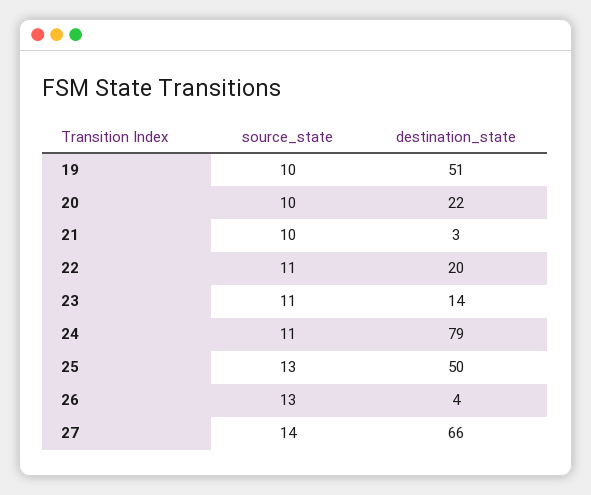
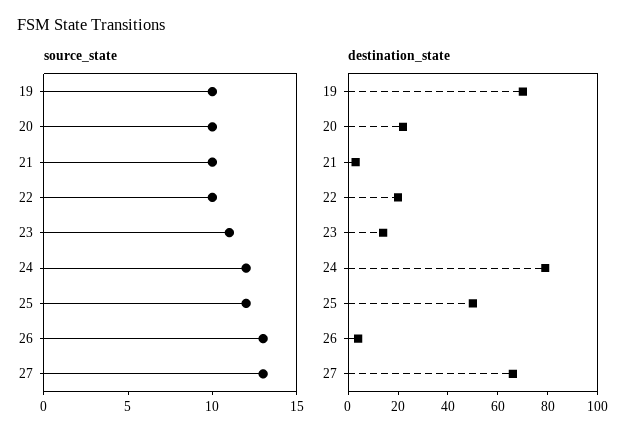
  {
    "source_state": {
      "19": 10,
      "20": 10,
      "21": 10,
-     "22": 11,
+     "22": 10,
      "23": 11,
-     "24": 11,
+     "24": 12,
-     "25": 13,
+     "25": 12,
      "26": 13,
-     "27": 14
+     "27": 13
    },
    "destination_state": {
-     "19": 51,
+     "19": 70,
      "20": 22,
      "21": 3,
      "22": 20,
      "23": 14,
      "24": 79,
      "25": 50,
      "26": 4,
      "27": 66
    }
  }

